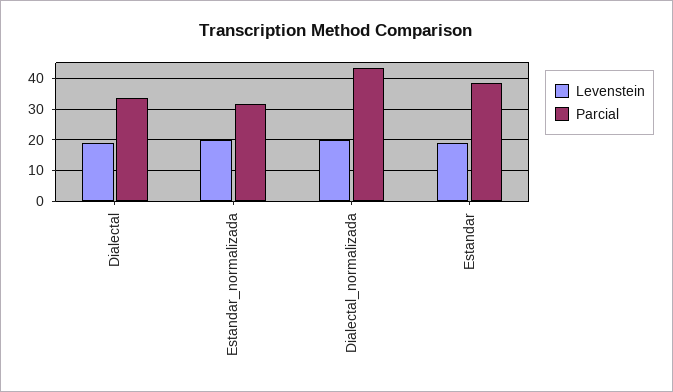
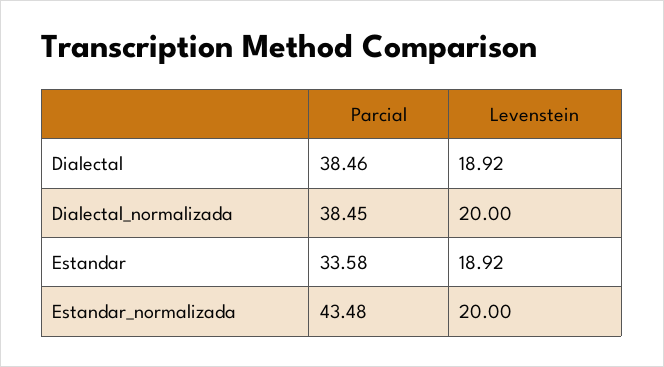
  {
    "Levenstein": {
      "Dialectal": 18.92,
      "Estandar_normalizada": 20,
      "Dialectal_normalizada": 20,
      "Estandar": 18.92
    },
    "Parcial": {
-     "Dialectal": 34,
+     "Dialectal": 38.46,
-     "Estandar_normalizada": 32,
+     "Estandar_normalizada": 43.48,
-     "Dialectal_normalizada": 44,
+     "Dialectal_normalizada": 38.45,
-     "Estandar": 38
+     "Estandar": 33.58
    }
  }

